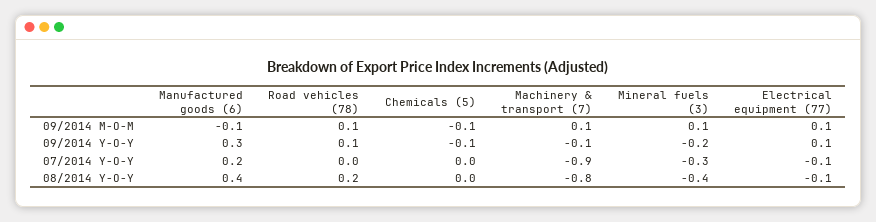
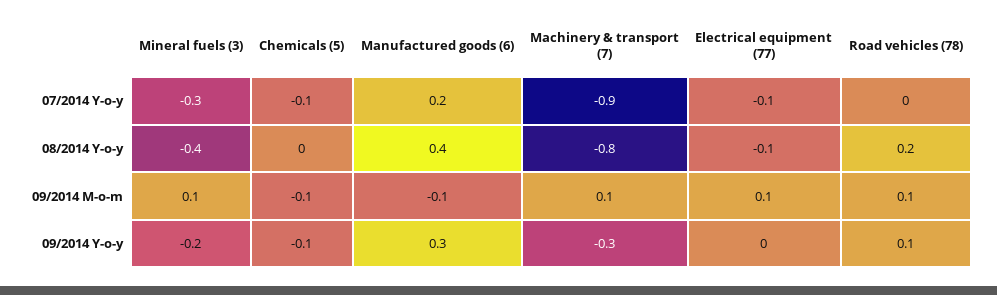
  {
    "Manufactured goods (6)": {
      "09/2014 M-O-M": -0.1,
      "09/2014 Y-O-Y": 0.3,
      "07/2014 Y-O-Y": 0.2,
      "08/2014 Y-O-Y": 0.4
    },
    "Road vehicles (78)": {
      "09/2014 M-O-M": 0.1,
      "09/2014 Y-O-Y": 0.1,
      "07/2014 Y-O-Y": 0,
      "08/2014 Y-O-Y": 0.2
    },
    "Chemicals (5)": {
      "09/2014 M-O-M": -0.1,
      "09/2014 Y-O-Y": -0.1,
-     "07/2014 Y-O-Y": 0,
+     "07/2014 Y-O-Y": -0.1,
      "08/2014 Y-O-Y": 0
    },
    "Machinery & transport (7)": {
      "09/2014 M-O-M": 0.1,
-     "09/2014 Y-O-Y": -0.1,
+     "09/2014 Y-O-Y": -0.3,
      "07/2014 Y-O-Y": -0.9,
      "08/2014 Y-O-Y": -0.8
    },
    "Mineral fuels (3)": {
      "09/2014 M-O-M": 0.1,
      "09/2014 Y-O-Y": -0.2,
      "07/2014 Y-O-Y": -0.3,
      "08/2014 Y-O-Y": -0.4
    },
    "Electrical equipment (77)": {
      "09/2014 M-O-M": 0.1,
-     "09/2014 Y-O-Y": 0.1,
+     "09/2014 Y-O-Y": 0,
      "07/2014 Y-O-Y": -0.1,
      "08/2014 Y-O-Y": -0.1
    }
  }

